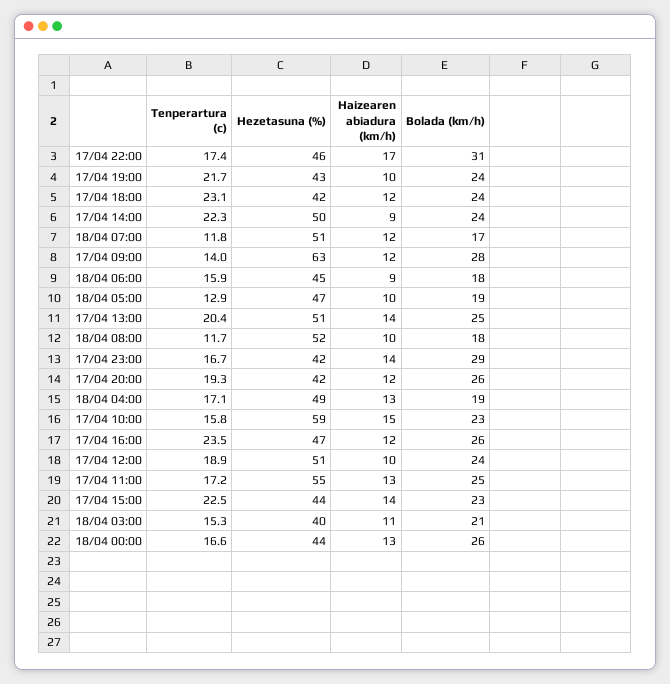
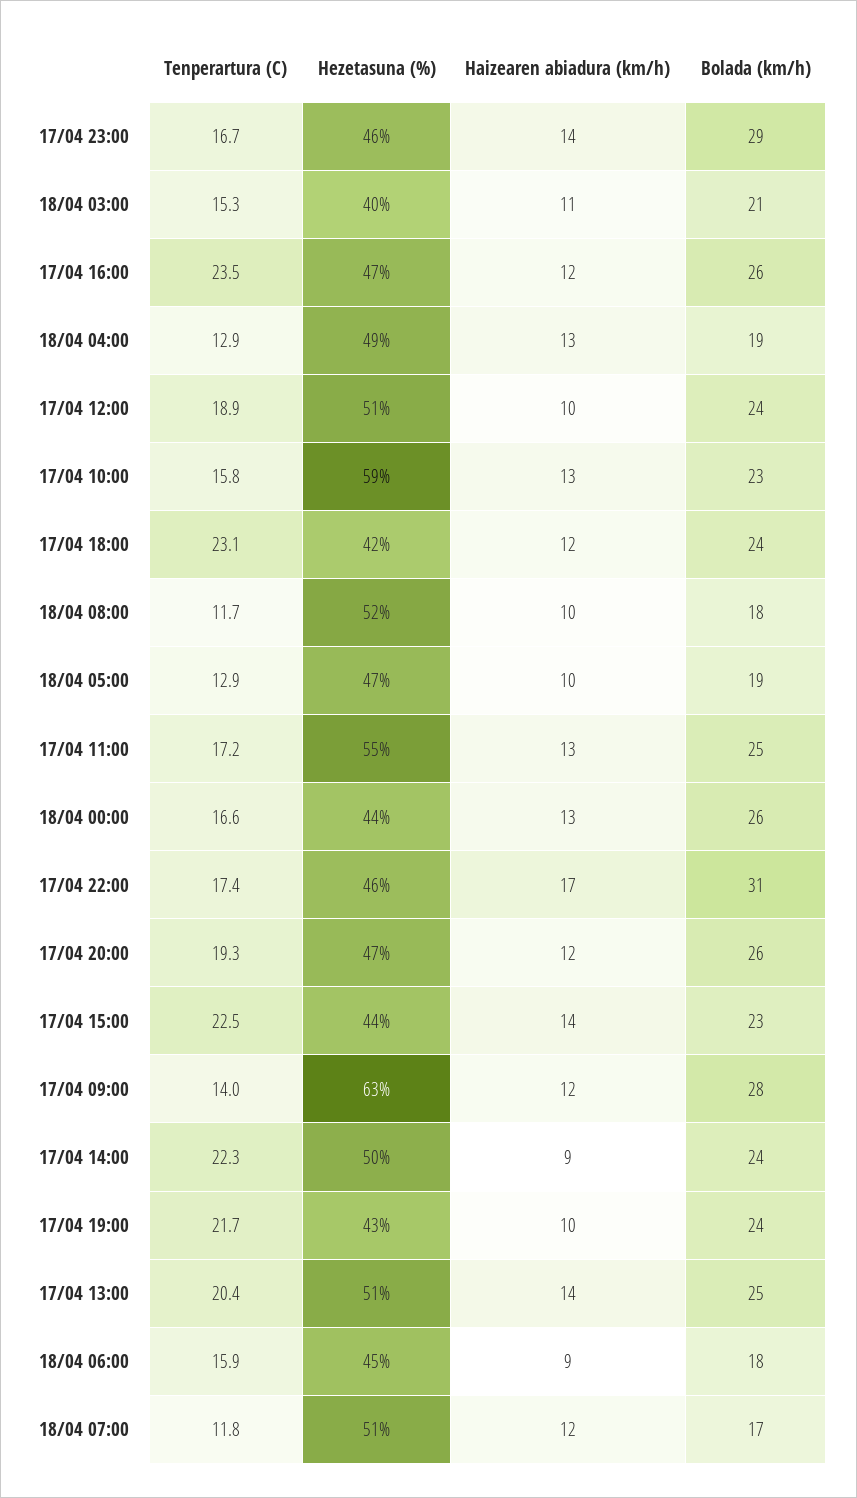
  {
    "Tenperartura (c)": {
      "17/04 22:00": 17.4,
      "17/04 19:00": 21.7,
      "17/04 18:00": 23.1,
      "17/04 14:00": 22.3,
      "18/04 07:00": 11.8,
      "17/04 09:00": 14,
      "18/04 06:00": 15.9,
      "18/04 05:00": 12.9,
      "17/04 13:00": 20.4,
      "18/04 08:00": 11.7,
      "17/04 23:00": 16.7,
      "17/04 20:00": 19.3,
-     "18/04 04:00": 17.1,
+     "18/04 04:00": 12.9,
      "17/04 10:00": 15.8,
      "17/04 16:00": 23.5,
      "17/04 12:00": 18.9,
      "17/04 11:00": 17.2,
      "17/04 15:00": 22.5,
      "18/04 03:00": 15.3,
      "18/04 00:00": 16.6
    },
    "Hezetasuna (%)": {
      "17/04 22:00": 46,
      "17/04 19:00": 43,
      "17/04 18:00": 42,
      "17/04 14:00": 50,
      "18/04 07:00": 51,
      "17/04 09:00": 63,
      "18/04 06:00": 45,
      "18/04 05:00": 47,
      "17/04 13:00": 51,
      "18/04 08:00": 52,
-     "17/04 23:00": 42,
+     "17/04 23:00": 46,
-     "17/04 20:00": 42,
+     "17/04 20:00": 47,
      "18/04 04:00": 49,
      "17/04 10:00": 59,
      "17/04 16:00": 47,
      "17/04 12:00": 51,
      "17/04 11:00": 55,
      "17/04 15:00": 44,
      "18/04 03:00": 40,
      "18/04 00:00": 44
    },
    "Haizearen abiadura (km/h)": {
      "17/04 22:00": 17,
      "17/04 19:00": 10,
      "17/04 18:00": 12,
      "17/04 14:00": 9,
      "18/04 07:00": 12,
      "17/04 09:00": 12,
      "18/04 06:00": 9,
      "18/04 05:00": 10,
      "17/04 13:00": 14,
      "18/04 08:00": 10,
      "17/04 23:00": 14,
      "17/04 20:00": 12,
      "18/04 04:00": 13,
-     "17/04 10:00": 15,
+     "17/04 10:00": 13,
      "17/04 16:00": 12,
      "17/04 12:00": 10,
      "17/04 11:00": 13,
      "17/04 15:00": 14,
      "18/04 03:00": 11,
      "18/04 00:00": 13
    },
    "Bolada (km/h)": {
      "17/04 22:00": 31,
      "17/04 19:00": 24,
      "17/04 18:00": 24,
      "17/04 14:00": 24,
      "18/04 07:00": 17,
      "17/04 09:00": 28,
      "18/04 06:00": 18,
      "18/04 05:00": 19,
      "17/04 13:00": 25,
      "18/04 08:00": 18,
      "17/04 23:00": 29,
      "17/04 20:00": 26,
      "18/04 04:00": 19,
      "17/04 10:00": 23,
      "17/04 16:00": 26,
      "17/04 12:00": 24,
      "17/04 11:00": 25,
      "17/04 15:00": 23,
      "18/04 03:00": 21,
      "18/04 00:00": 26
    }
  }

